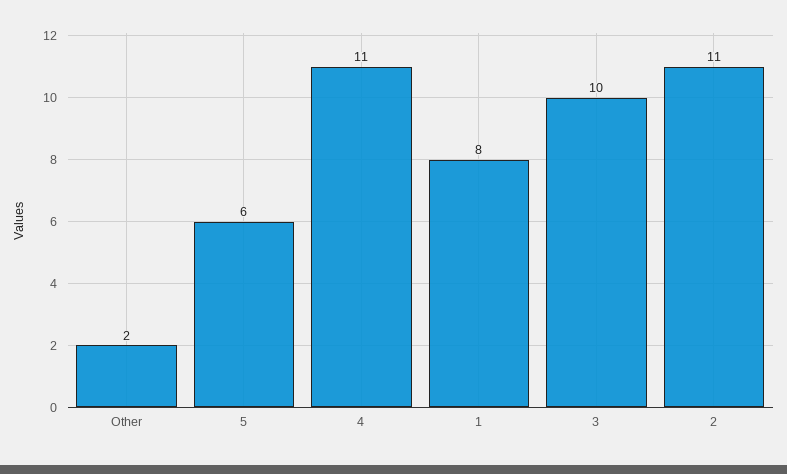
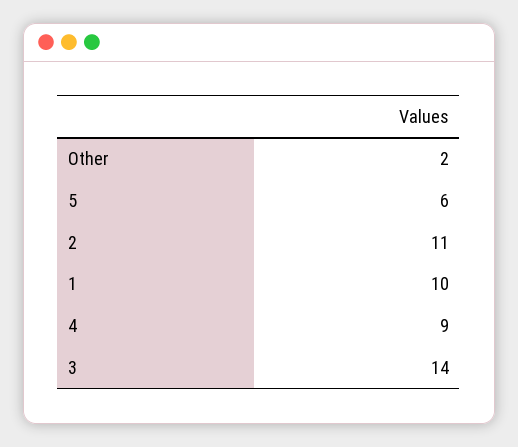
  {
    "Other": 2,
    "5": 6,
-   "4": 11,
+   "4": 9,
-   "1": 8,
+   "1": 10,
-   "3": 10,
+   "3": 14,
    "2": 11
  }

